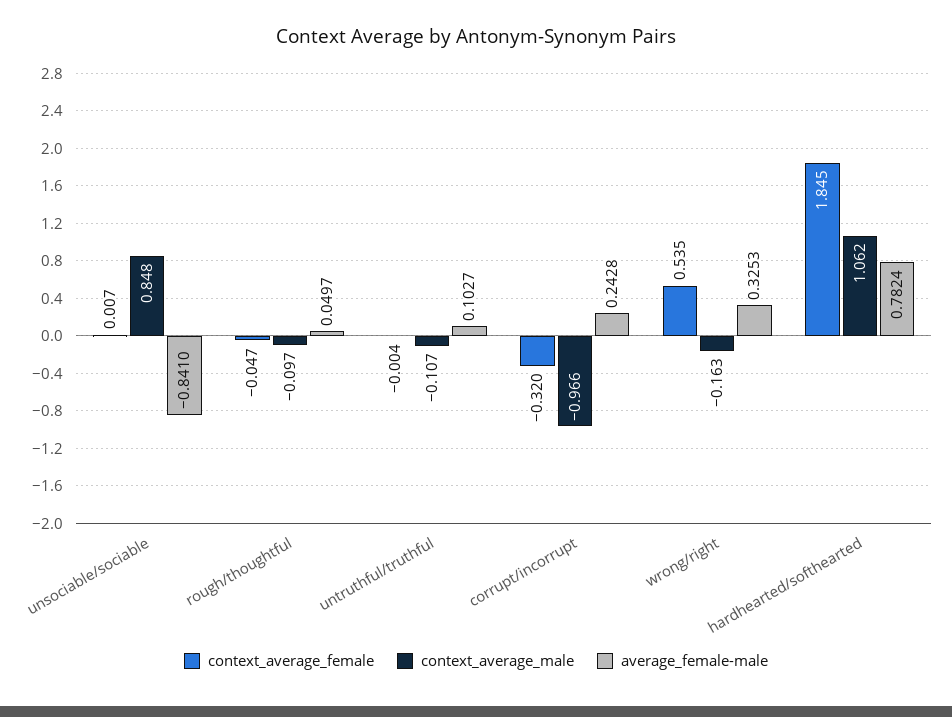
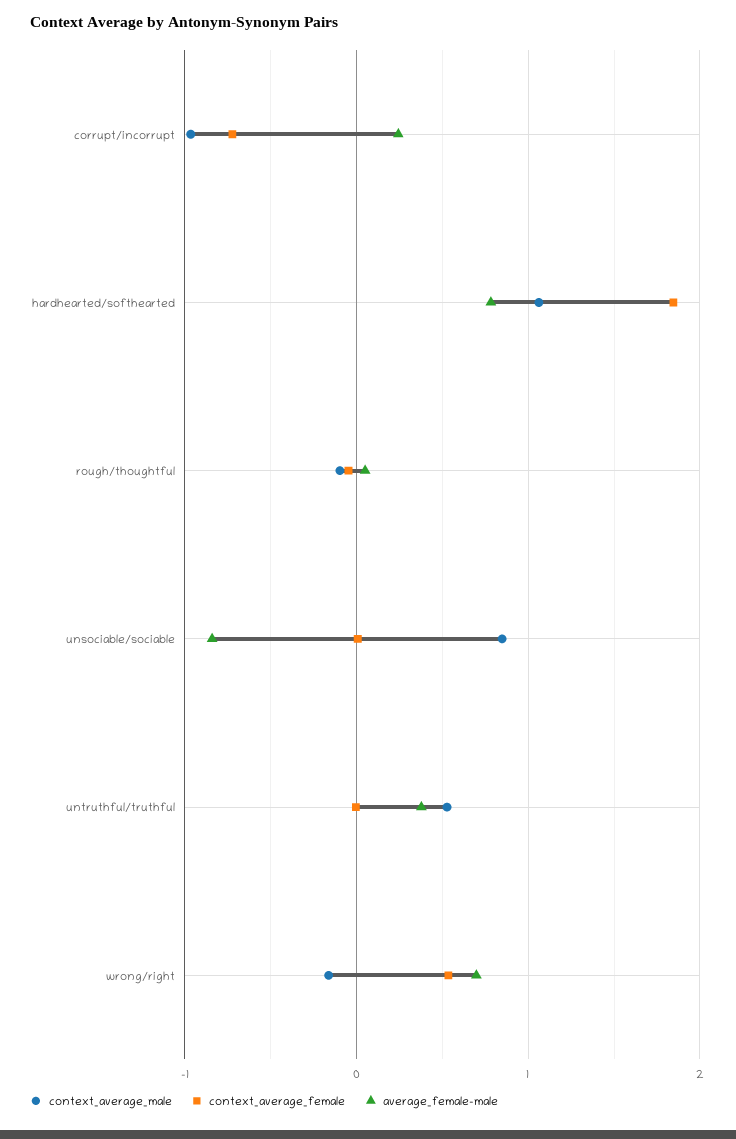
  {
    "context_average_female": {
      "unsociable/sociable": 0.007,
      "rough/thoughtful": -0.047,
      "untruthful/truthful": -0.004,
-     "corrupt/incorrupt": -0.32,
+     "corrupt/incorrupt": -0.7,
      "wrong/right": 0.535,
      "hardhearted/softhearted": 1.845
    },
    "context_average_male": {
      "unsociable/sociable": 0.848,
      "rough/thoughtful": -0.097,
-     "untruthful/truthful": -0.107,
+     "untruthful/truthful": 0.5,
      "corrupt/incorrupt": -0.966,
      "wrong/right": -0.163,
      "hardhearted/softhearted": 1.062
    },
    "average_female-male": {
      "unsociable/sociable": -0.841,
      "rough/thoughtful": 0.0497,
-     "untruthful/truthful": 0.1027,
+     "untruthful/truthful": 0.4,
      "corrupt/incorrupt": 0.2428,
-     "wrong/right": 0.3253,
+     "wrong/right": 0.7,
      "hardhearted/softhearted": 0.7824
    }
  }

